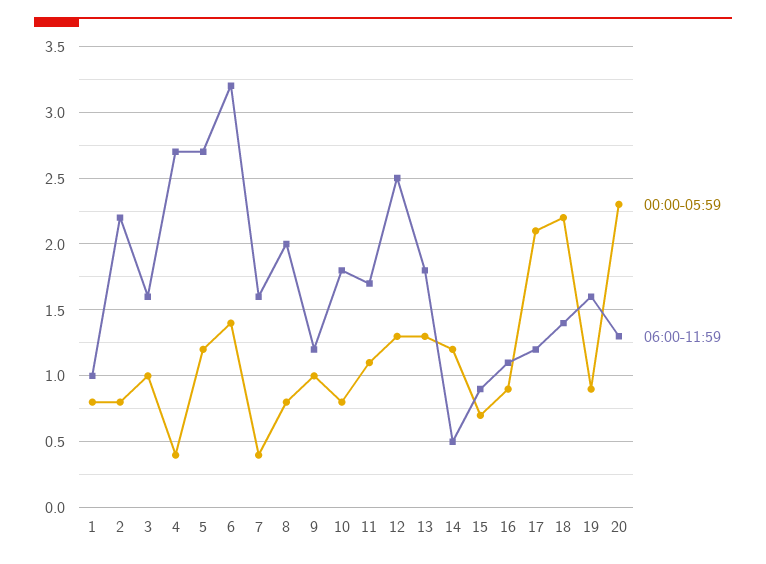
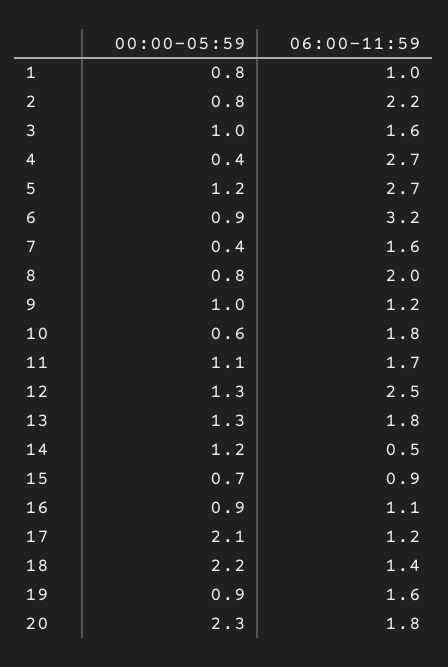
  {
    "00:00-05:59": {
      "1": 0.8,
      "2": 0.8,
      "3": 1,
      "4": 0.4,
      "5": 1.2,
-     "6": 1.4,
+     "6": 0.9,
      "7": 0.4,
      "8": 0.8,
      "9": 1,
-     "10": 0.8,
+     "10": 0.6,
      "11": 1.1,
      "12": 1.3,
      "13": 1.3,
      "14": 1.2,
      "15": 0.7,
      "16": 0.9,
      "17": 2.1,
      "18": 2.2,
      "19": 0.9,
      "20": 2.3
    },
    "06:00-11:59": {
      "1": 1,
      "2": 2.2,
      "3": 1.6,
      "4": 2.7,
      "5": 2.7,
      "6": 3.2,
      "7": 1.6,
      "8": 2,
      "9": 1.2,
      "10": 1.8,
      "11": 1.7,
      "12": 2.5,
      "13": 1.8,
      "14": 0.5,
      "15": 0.9,
      "16": 1.1,
      "17": 1.2,
      "18": 1.4,
      "19": 1.6,
-     "20": 1.3
+     "20": 1.8
    }
  }

